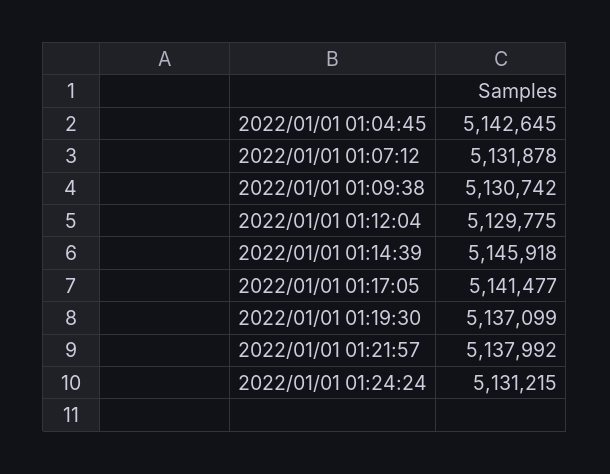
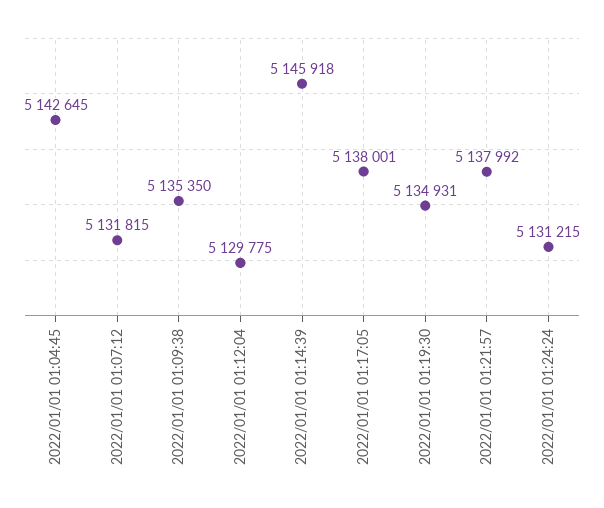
  {
    "2022/01/01 01:04:45": 5142645,
-   "2022/01/01 01:07:12": 5131878,
+   "2022/01/01 01:07:12": 5131815,
-   "2022/01/01 01:09:38": 5130742,
+   "2022/01/01 01:09:38": 5135350,
    "2022/01/01 01:12:04": 5129775,
    "2022/01/01 01:14:39": 5145918,
-   "2022/01/01 01:17:05": 5141477,
+   "2022/01/01 01:17:05": 5138001,
-   "2022/01/01 01:19:30": 5137099,
+   "2022/01/01 01:19:30": 5134931,
    "2022/01/01 01:21:57": 5137992,
    "2022/01/01 01:24:24": 5131215
  }

